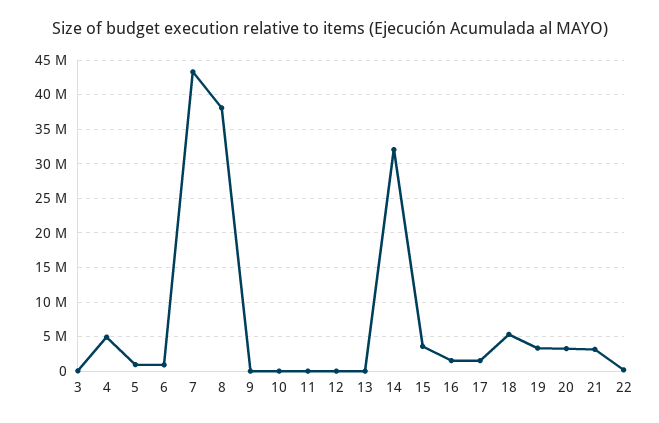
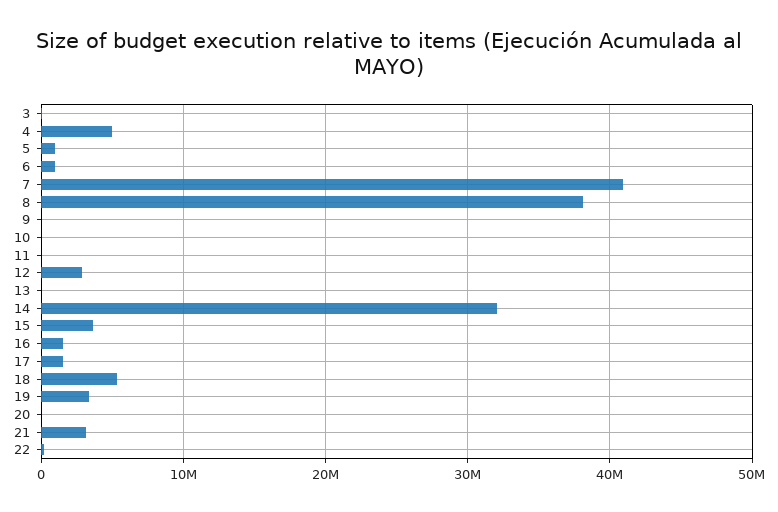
  {
    "3": 0,
    "4": 5000000,
    "5": 1000000,
    "6": 1000000,
-   "7": 43000000,
+   "7": 41000000,
    "8": 38000000,
    "9": 0,
    "10": 0,
    "11": 0,
-   "12": 0,
+   "12": 3000000,
    "13": 0,
    "14": 32000000,
    "15": 4000000,
    "16": 2000000,
    "17": 2000000,
    "18": 5000000,
    "19": 3000000,
-   "20": 3000000,
+   "20": 0,
    "21": 3000000,
    "22": 0
  }

